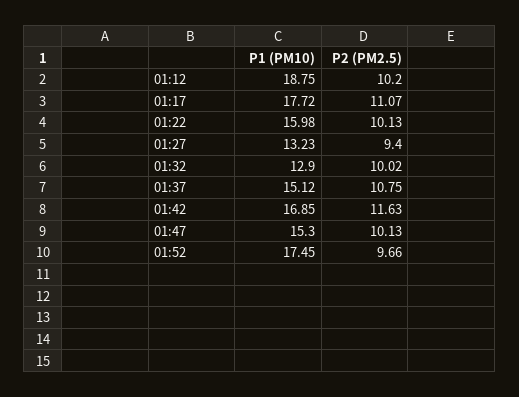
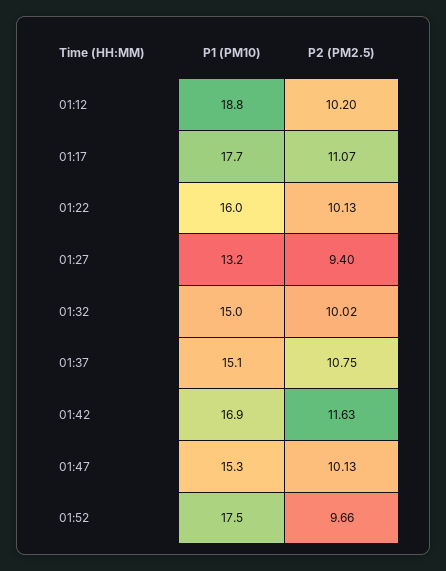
  {
    "P1 (PM10)": {
      "01:12": 18.75,
      "01:17": 17.72,
      "01:22": 15.98,
      "01:27": 13.23,
-     "01:32": 12.9,
+     "01:32": 15,
      "01:37": 15.12,
      "01:42": 16.85,
      "01:47": 15.3,
      "01:52": 17.45
    },
    "P2 (PM2.5)": {
      "01:12": 10.2,
      "01:17": 11.07,
      "01:22": 10.13,
      "01:27": 9.4,
      "01:32": 10.02,
      "01:37": 10.75,
      "01:42": 11.63,
      "01:47": 10.13,
      "01:52": 9.66
    }
  }

